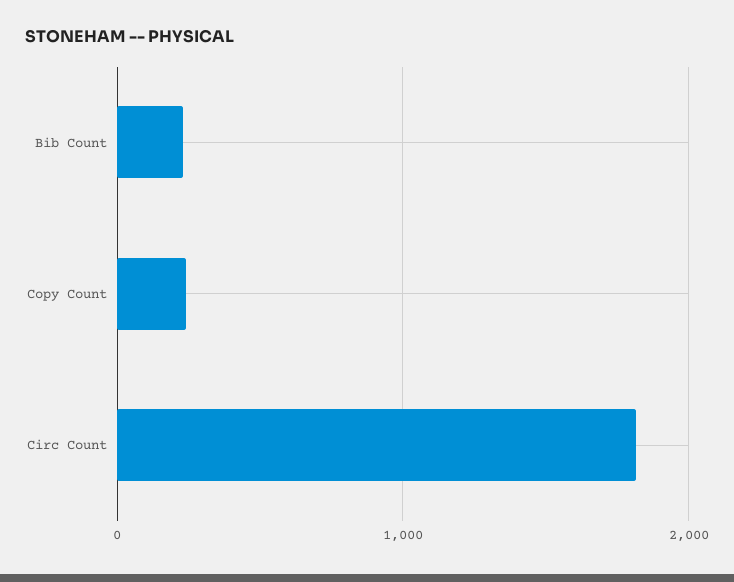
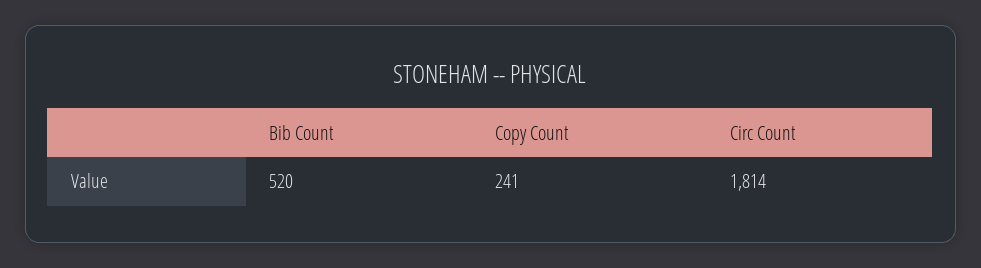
  {
-   "Bib Count": 200,
+   "Bib Count": 520,
    "Copy Count": 241,
    "Circ Count": 1814
  }

